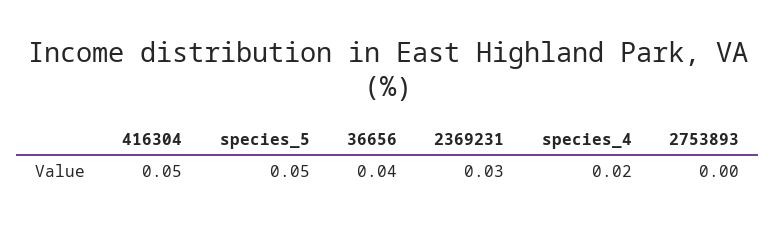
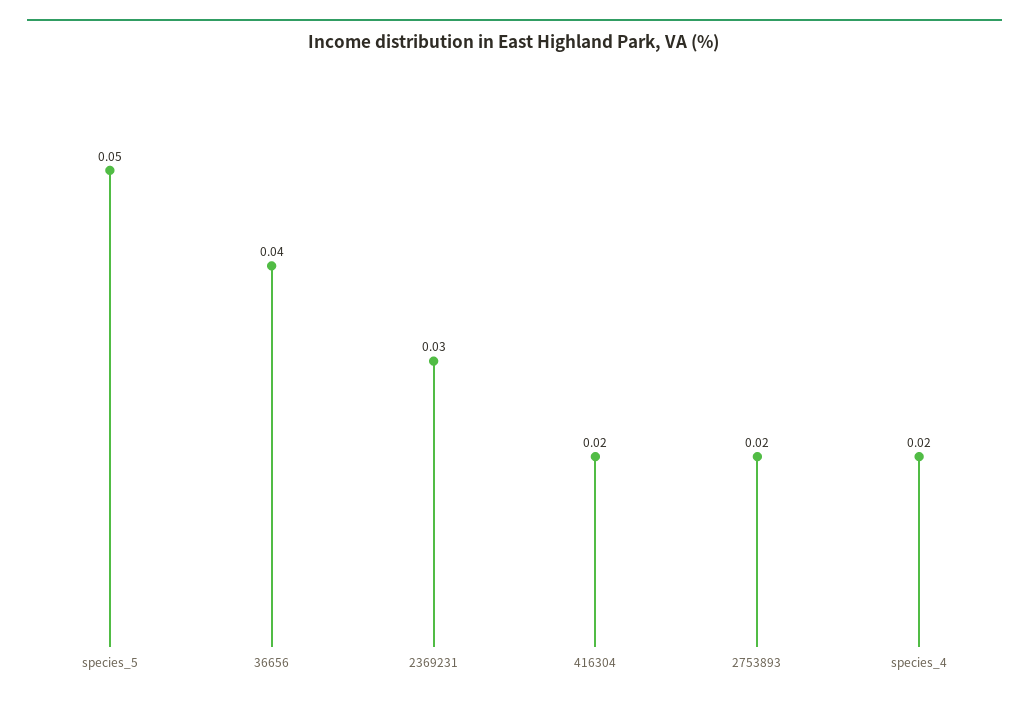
  {
-   "416304": 0.05,
+   "416304": 0.02,
    "species_5": 0.05,
    "36656": 0.04,
    "2369231": 0.03,
    "species_4": 0.02,
-   "2753893": 0
+   "2753893": 0.02
  }

